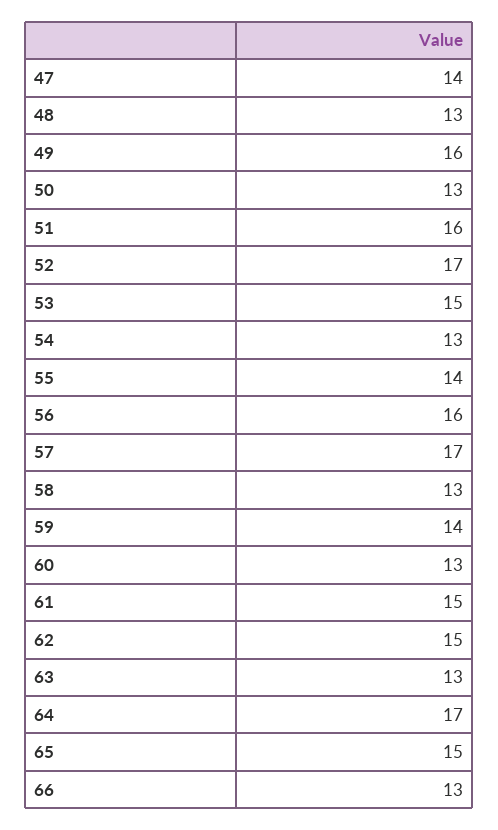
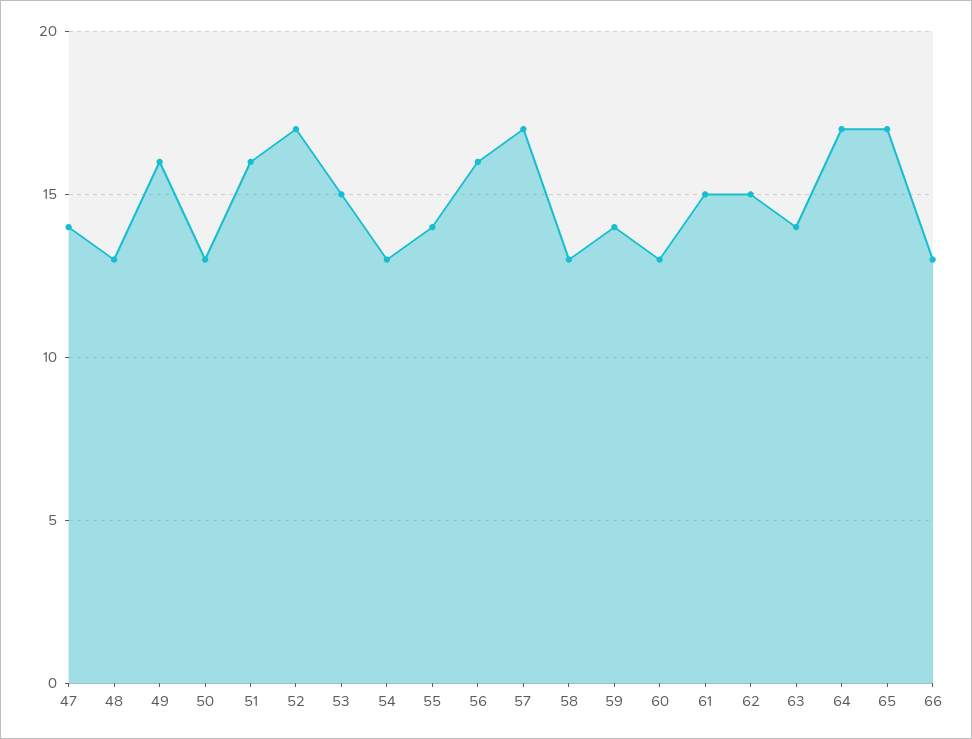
  {
    "47": 14,
    "48": 13,
    "49": 16,
    "50": 13,
    "51": 16,
    "52": 17,
    "53": 15,
    "54": 13,
    "55": 14,
    "56": 16,
    "57": 17,
    "58": 13,
    "59": 14,
    "60": 13,
    "61": 15,
    "62": 15,
-   "63": 13,
+   "63": 14,
    "64": 17,
-   "65": 15,
+   "65": 17,
    "66": 13
  }

